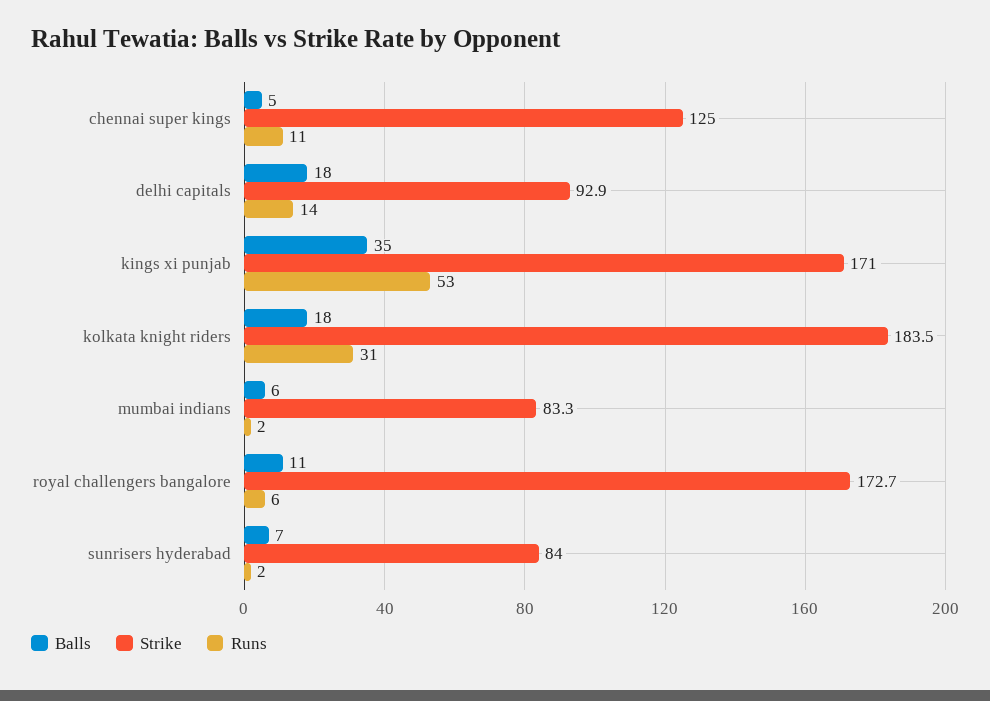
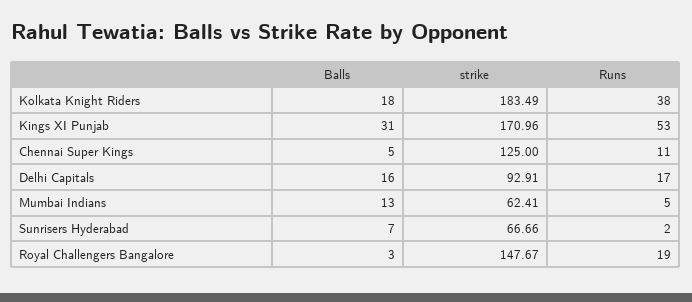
  {
    "Balls": {
      "chennai super kings": 5,
-     "delhi capitals": 18,
+     "delhi capitals": 16,
-     "kings xi punjab": 35,
+     "kings xi punjab": 31,
      "kolkata knight riders": 18,
-     "mumbai indians": 6,
+     "mumbai indians": 13,
-     "royal challengers bangalore": 11,
+     "royal challengers bangalore": 3,
      "sunrisers hyderabad": 7
    },
    "Strike": {
      "chennai super kings": 125,
      "delhi capitals": 92.91,
      "kings xi punjab": 170.96,
      "kolkata knight riders": 183.49,
-     "mumbai indians": 83.3,
+     "mumbai indians": 62.41,
-     "royal challengers bangalore": 172.7,
+     "royal challengers bangalore": 147.67,
-     "sunrisers hyderabad": 84
+     "sunrisers hyderabad": 66.66
    },
    "Runs": {
      "chennai super kings": 11,
-     "delhi capitals": 14,
+     "delhi capitals": 17,
      "kings xi punjab": 53,
-     "kolkata knight riders": 31,
+     "kolkata knight riders": 38,
-     "mumbai indians": 2,
+     "mumbai indians": 5,
-     "royal challengers bangalore": 6,
+     "royal challengers bangalore": 19,
      "sunrisers hyderabad": 2
    }
  }

